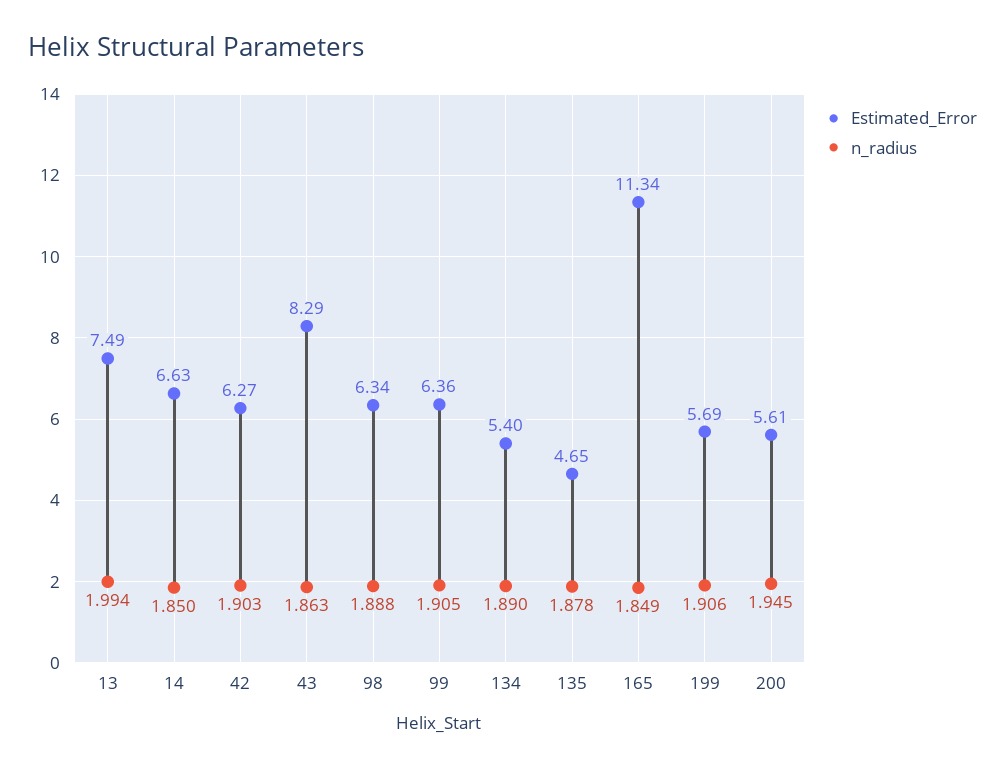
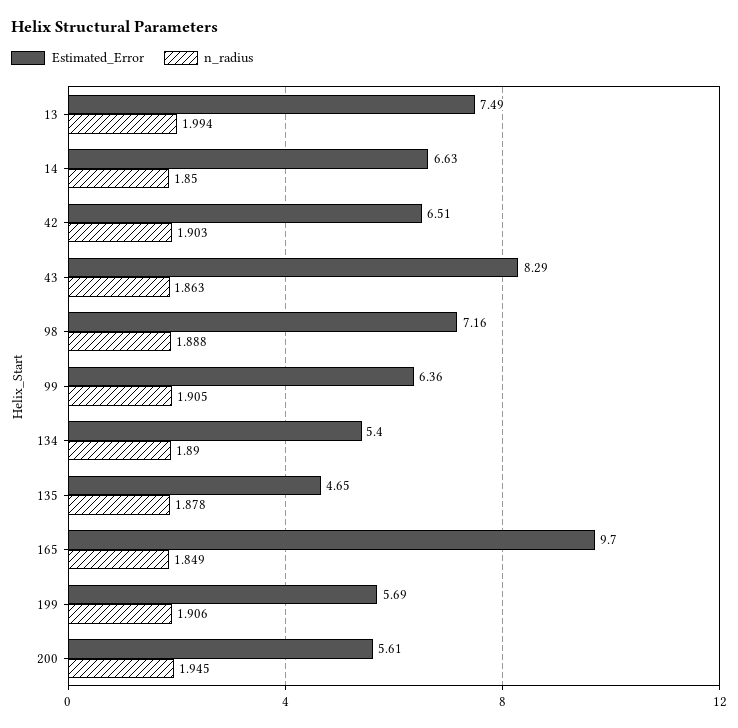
  {
    "Estimated_Error": {
      "13": 7.49,
      "14": 6.63,
-     "42": 6.27,
+     "42": 6.51,
      "43": 8.29,
-     "98": 6.34,
+     "98": 7.16,
      "99": 6.36,
      "134": 5.4,
      "135": 4.65,
-     "165": 11.34,
+     "165": 9.7,
      "199": 5.69,
      "200": 5.61
    },
    "n_radius": {
      "13": 1.994,
      "14": 1.85,
      "42": 1.903,
      "43": 1.863,
      "98": 1.888,
      "99": 1.905,
      "134": 1.89,
      "135": 1.878,
      "165": 1.849,
      "199": 1.906,
      "200": 1.945
    }
  }

